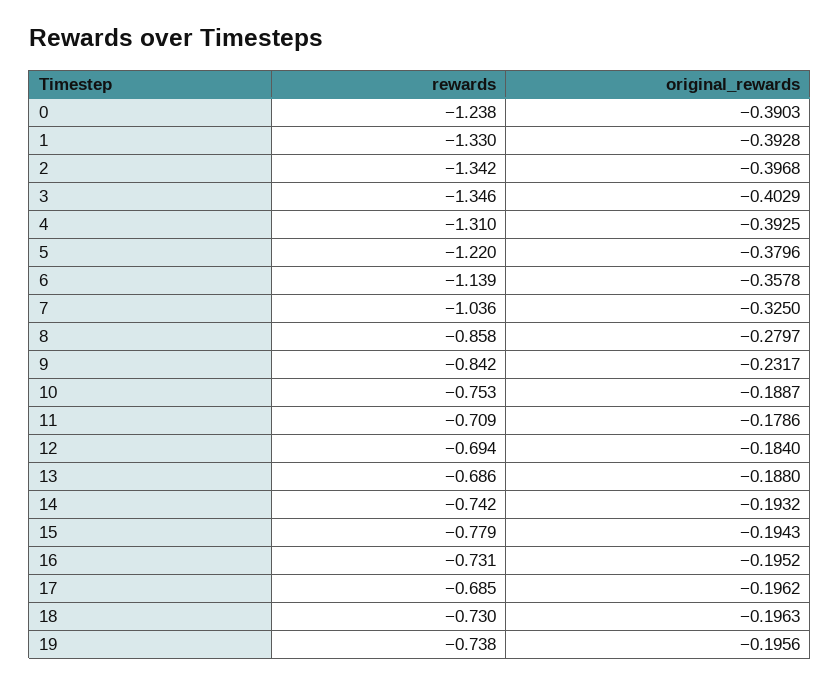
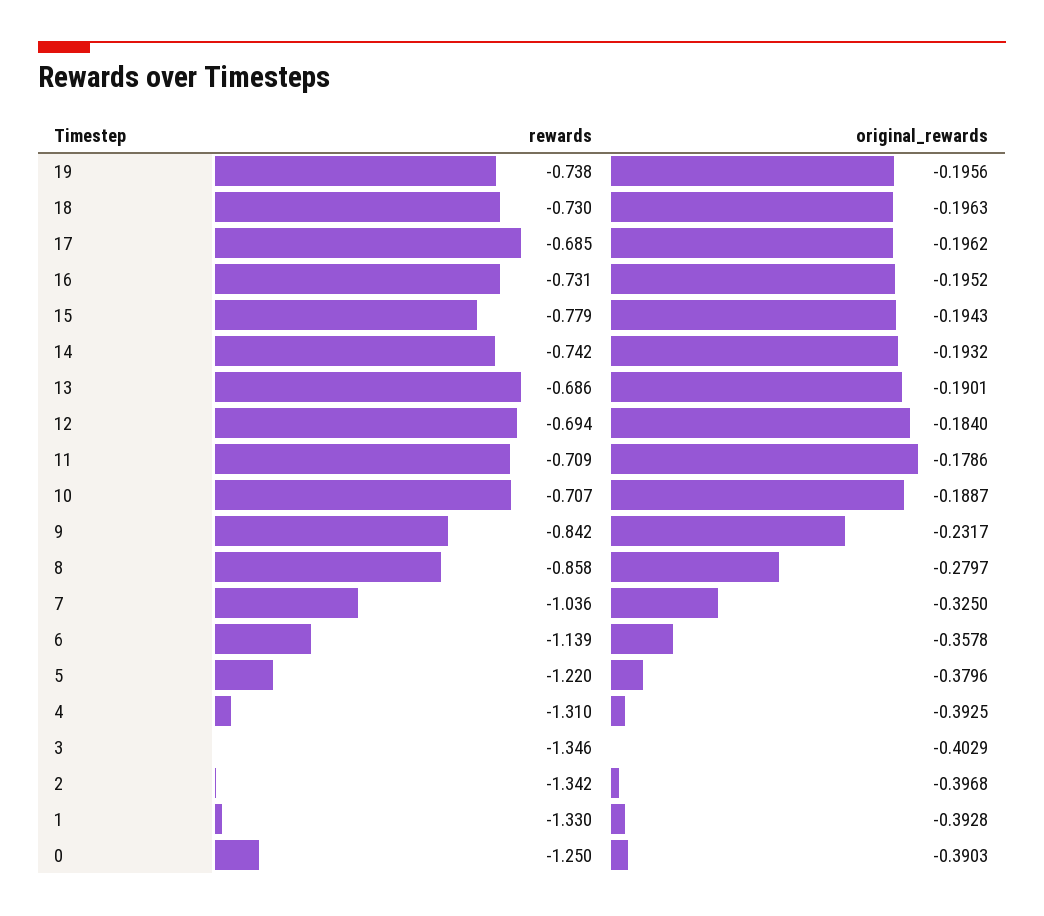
  {
    "rewards": {
-     "0": -1.238,
+     "0": -1.25,
      "1": -1.33,
      "2": -1.342,
      "3": -1.346,
      "4": -1.31,
      "5": -1.22,
      "6": -1.139,
      "7": -1.036,
      "8": -0.858,
      "9": -0.842,
-     "10": -0.753,
+     "10": -0.707,
      "11": -0.709,
      "12": -0.694,
      "13": -0.686,
      "14": -0.742,
      "15": -0.779,
      "16": -0.731,
      "17": -0.685,
      "18": -0.73,
      "19": -0.738
    },
    "original_rewards": {
      "0": -0.3903,
      "1": -0.3928,
      "2": -0.3968,
      "3": -0.4029,
      "4": -0.3925,
      "5": -0.3796,
      "6": -0.3578,
      "7": -0.325,
      "8": -0.2797,
      "9": -0.2317,
      "10": -0.1887,
      "11": -0.1786,
      "12": -0.184,
-     "13": -0.188,
+     "13": -0.1901,
      "14": -0.1932,
      "15": -0.1943,
      "16": -0.1952,
      "17": -0.1962,
      "18": -0.1963,
      "19": -0.1956
    }
  }

